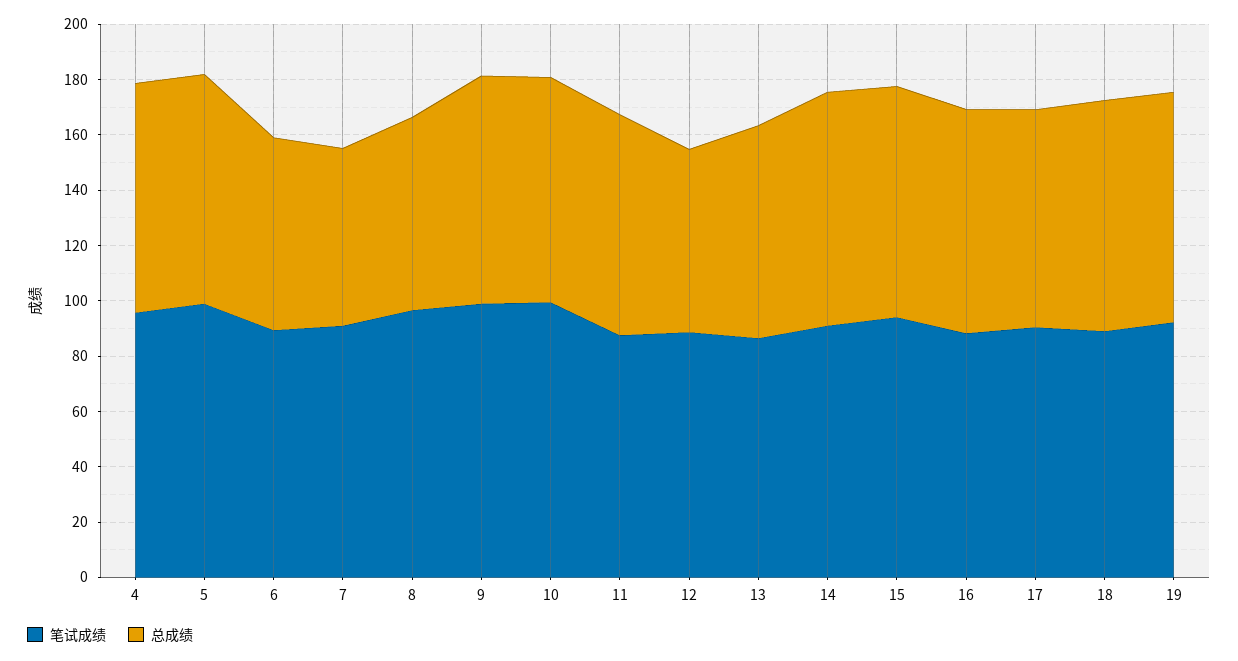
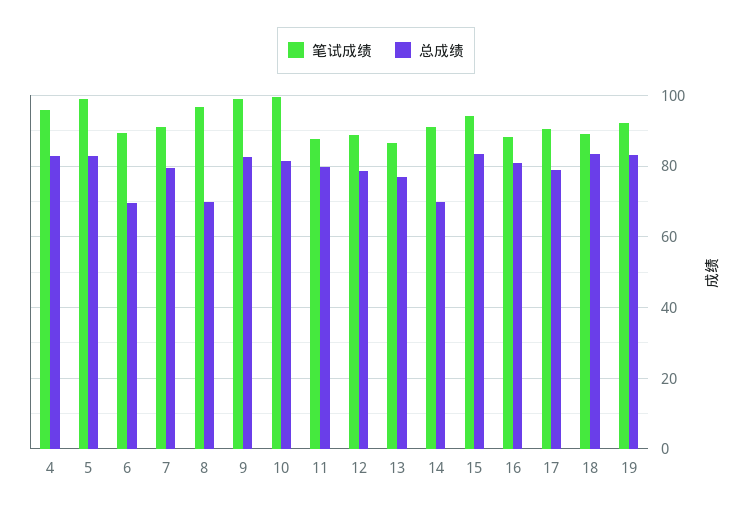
  {
    "笔试成绩": {
      "4": 96,
      "5": 100,
      "6": 90,
      "7": 90,
      "8": 96,
      "9": 98,
      "10": 100,
      "11": 88,
      "12": 88,
      "13": 86,
      "14": 92,
      "15": 94,
      "16": 88,
      "17": 90,
      "18": 90,
      "19": 92
    },
    "总成绩": {
      "4": 82,
      "5": 82,
      "6": 70,
-     "7": 65,
+     "7": 80,
      "8": 70,
      "9": 82,
      "10": 82,
      "11": 80,
-     "12": 65,
+     "12": 78,
      "13": 76,
-     "14": 85,
+     "14": 70,
      "15": 84,
      "16": 80,
      "17": 78,
      "18": 84,
      "19": 84
    }
  }

